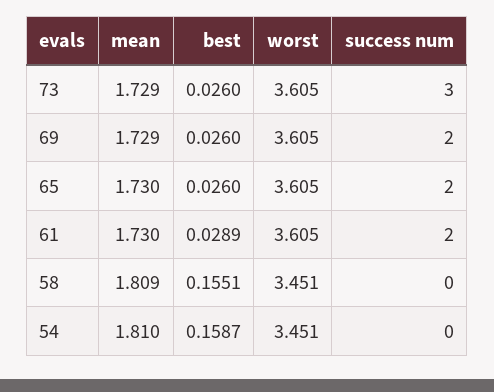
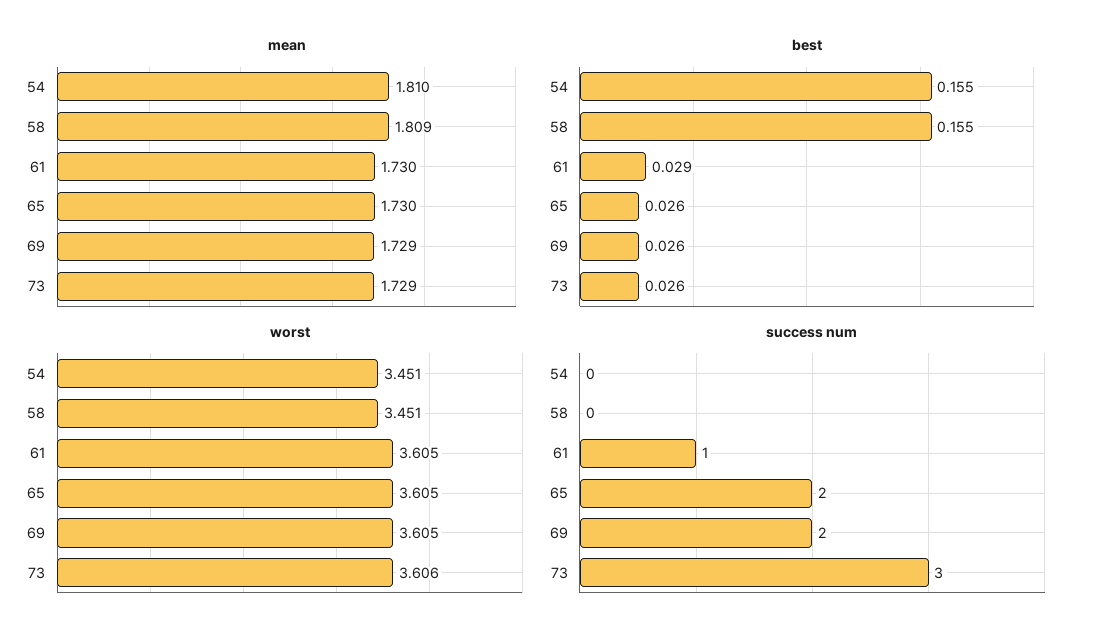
  {
    "mean": {
      "73": 1.729,
      "69": 1.729,
      "65": 1.73,
      "61": 1.73,
      "58": 1.809,
      "54": 1.81
    },
    "best": {
      "73": 0.026,
      "69": 0.026,
      "65": 0.026,
      "61": 0.0289,
      "58": 0.1551,
-     "54": 0.1587
+     "54": 0.155
    },
    "worst": {
-     "73": 3.605,
+     "73": 3.606,
      "69": 3.605,
      "65": 3.605,
      "61": 3.605,
      "58": 3.451,
      "54": 3.451
    },
    "success num": {
      "73": 3,
      "69": 2,
      "65": 2,
-     "61": 2,
+     "61": 1,
      "58": 0,
      "54": 0
    }
  }

